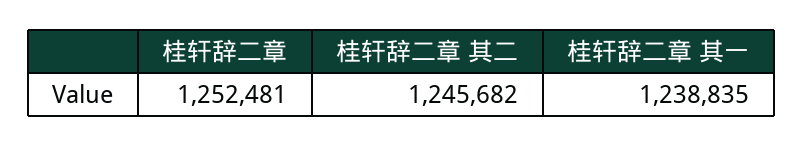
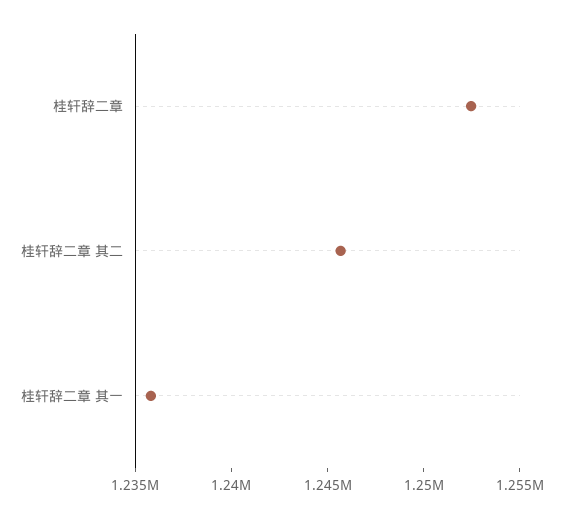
  {
    "桂轩辞二章": 1252481,
    "桂轩辞二章 其二": 1245682,
-   "桂轩辞二章 其一": 1238835
+   "桂轩辞二章 其一": 1236000
  }

